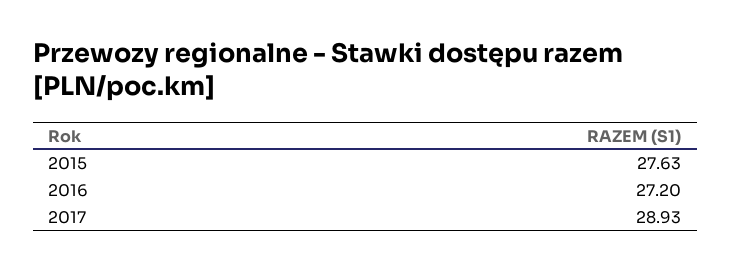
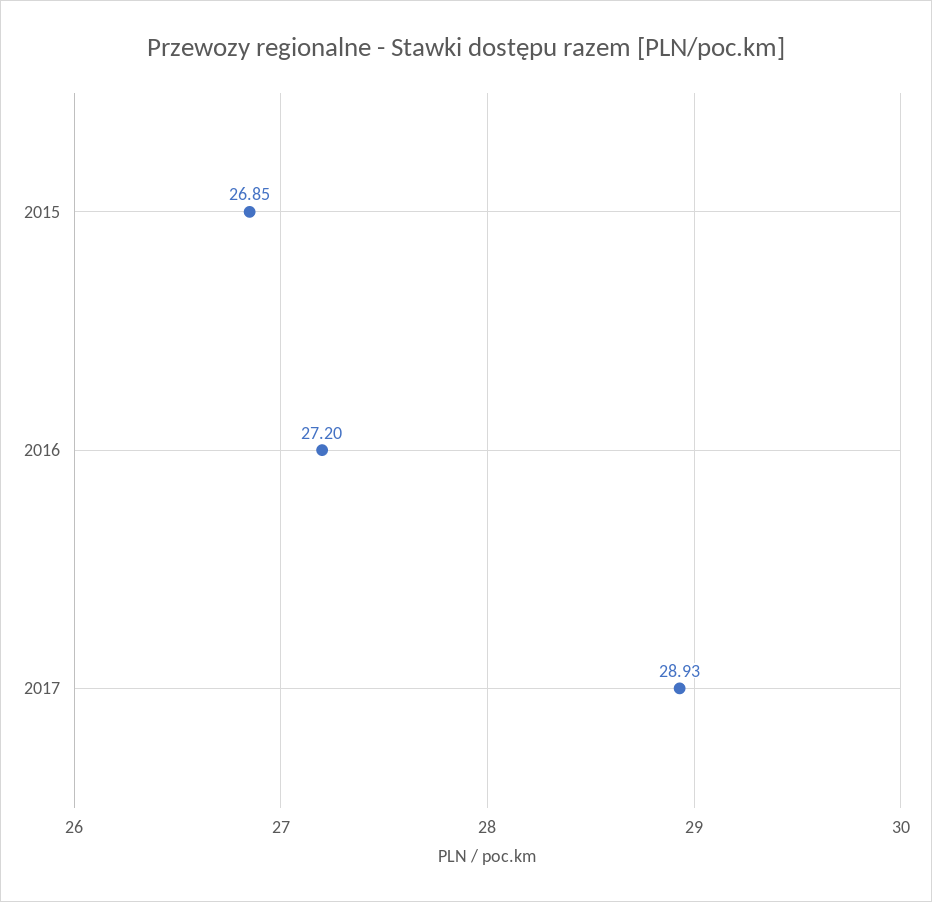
  {
-   "2015": 27.63,
+   "2015": 26.85,
    "2016": 27.2,
    "2017": 28.93
  }

